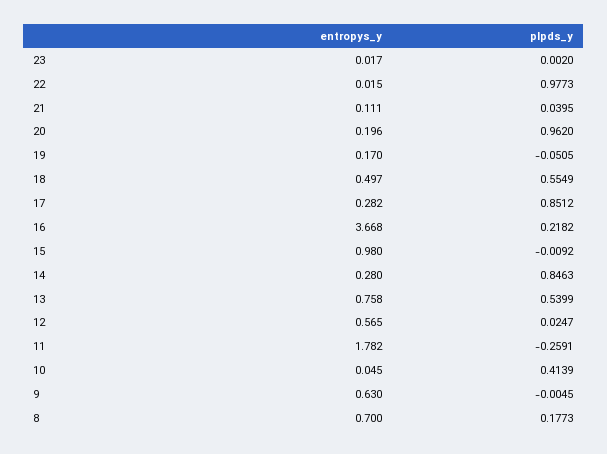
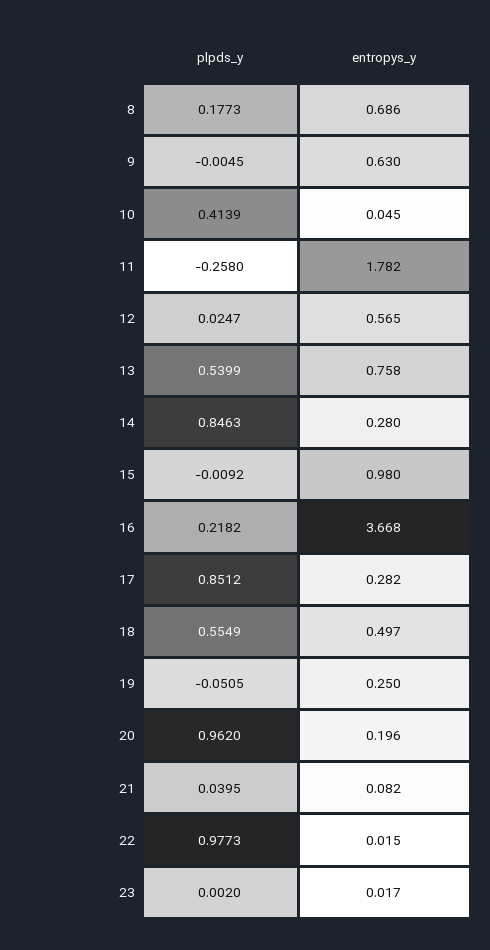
  {
    "entropys_y": {
      "23": 0.017,
      "22": 0.015,
-     "21": 0.111,
+     "21": 0.082,
      "20": 0.196,
-     "19": 0.17,
+     "19": 0.25,
      "18": 0.497,
      "17": 0.282,
      "16": 3.668,
      "15": 0.98,
      "14": 0.28,
      "13": 0.758,
      "12": 0.565,
      "11": 1.782,
      "10": 0.045,
      "9": 0.63,
-     "8": 0.7
+     "8": 0.686
    },
    "plpds_y": {
      "23": 0.002,
      "22": 0.9773,
      "21": 0.0395,
      "20": 0.962,
      "19": -0.0505,
      "18": 0.5549,
      "17": 0.8512,
      "16": 0.2182,
      "15": -0.0092,
      "14": 0.8463,
      "13": 0.5399,
      "12": 0.0247,
-     "11": -0.2591,
+     "11": -0.258,
      "10": 0.4139,
      "9": -0.0045,
      "8": 0.1773
    }
  }

